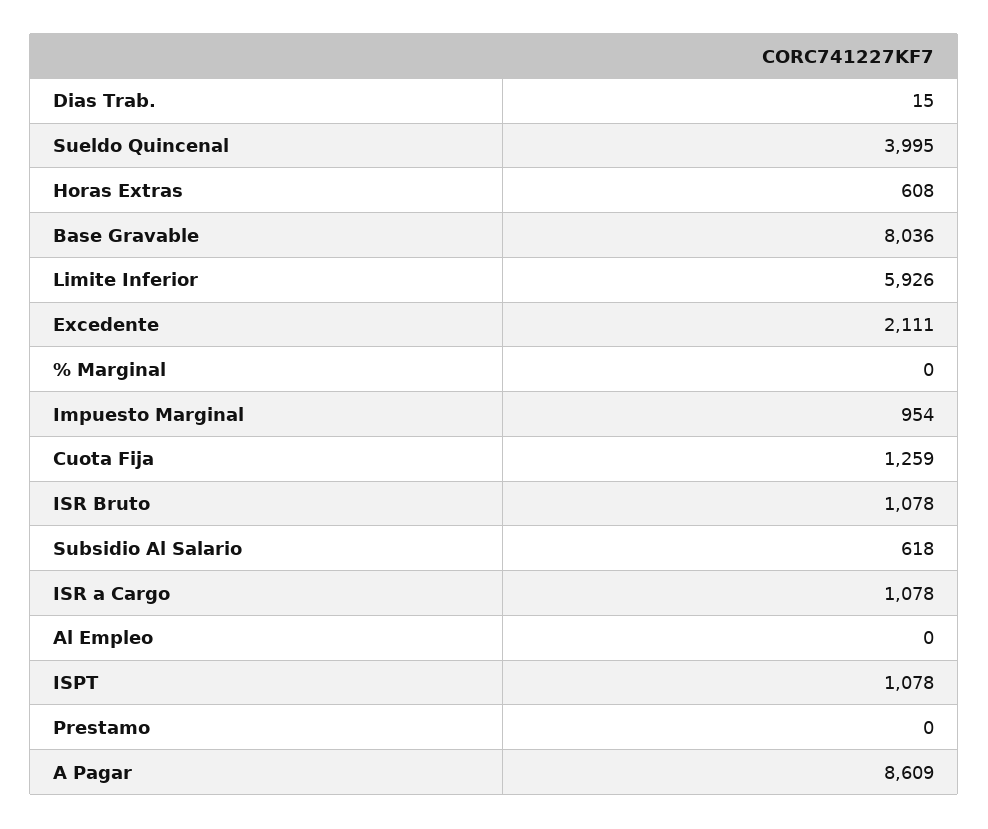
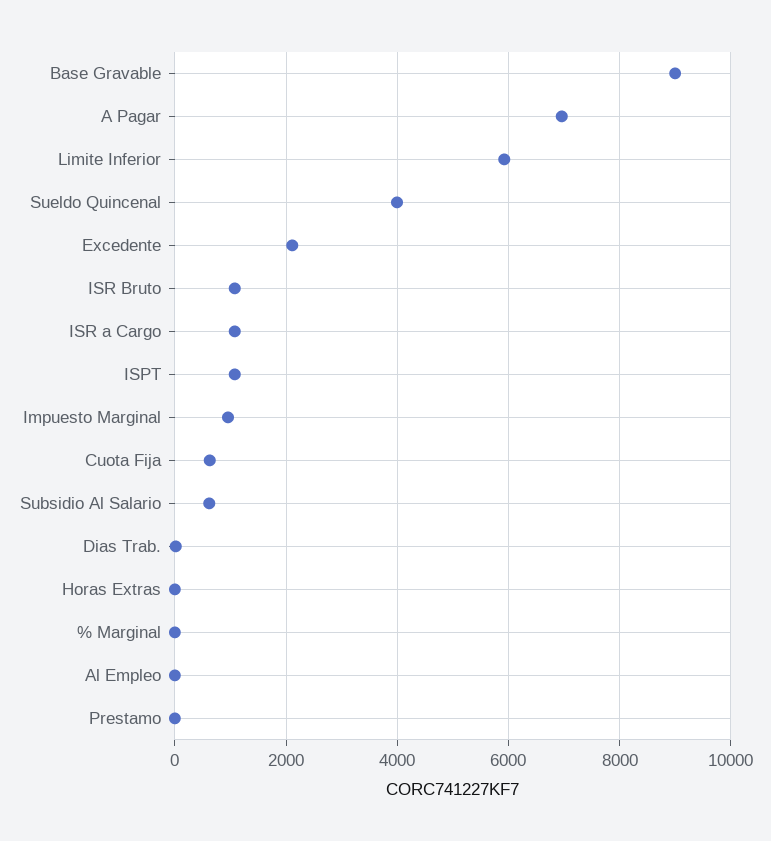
  {
    "Dias Trab.": 15,
    "Sueldo Quincenal": 3995,
-   "Horas Extras": 608,
+   "Horas Extras": 0,
-   "Base Gravable": 8036,
+   "Base Gravable": 9000,
    "Limite Inferior": 5926,
    "Excedente": 2111,
    "% Marginal": 0,
    "Impuesto Marginal": 954,
-   "Cuota Fija": 1259,
+   "Cuota Fija": 600,
    "ISR Bruto": 1078,
    "Subsidio Al Salario": 618,
    "ISR a Cargo": 1078,
    "Al Empleo": 0,
    "ISPT": 1078,
    "Prestamo": 0,
-   "A Pagar": 8609
+   "A Pagar": 7000
  }

